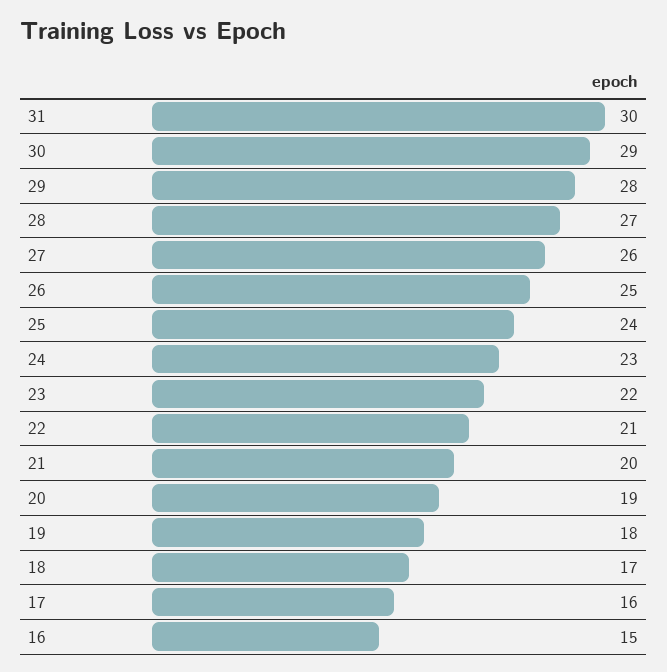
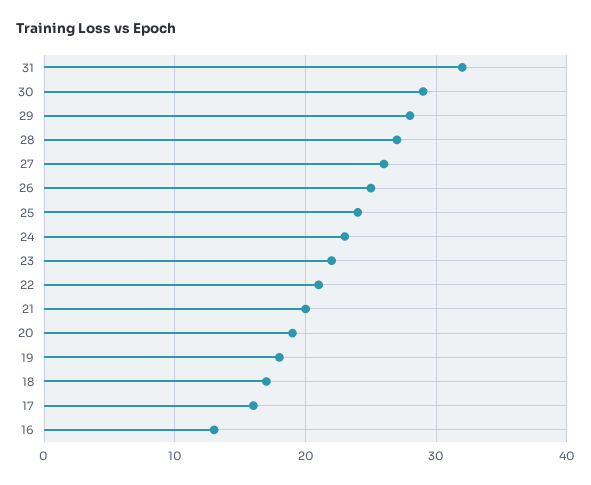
  {
-   "31": 30,
+   "31": 32,
    "30": 29,
    "29": 28,
    "28": 27,
    "27": 26,
    "26": 25,
    "25": 24,
    "24": 23,
    "23": 22,
    "22": 21,
    "21": 20,
    "20": 19,
    "19": 18,
    "18": 17,
    "17": 16,
-   "16": 15
+   "16": 13
  }

